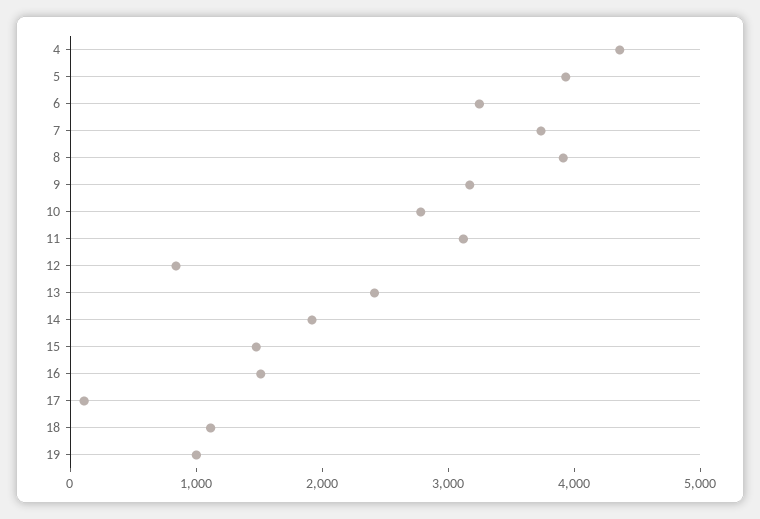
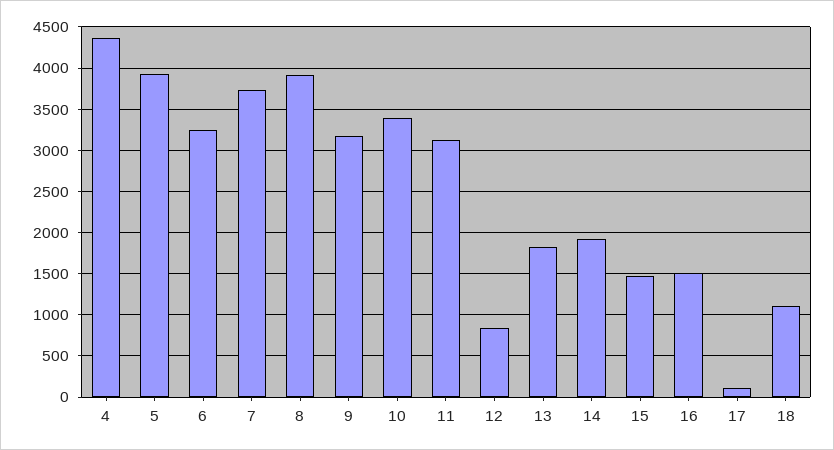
  {
    "4": 4400,
    "5": 3900,
    "6": 3200,
    "7": 3700,
    "8": 3900,
    "9": 3200,
-   "10": 2800,
+   "10": 3400,
    "11": 3100,
    "12": 800,
-   "13": 2400,
+   "13": 1800,
    "14": 1900,
    "15": 1500,
    "16": 1500,
    "17": 100,
-   "18": 1100,
+   "18": 1100
-   "19": 1000
  }

